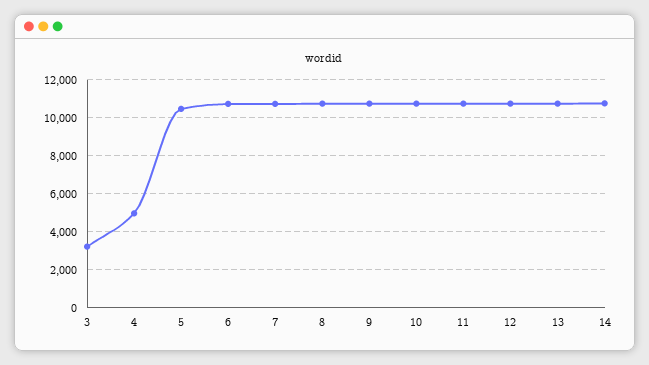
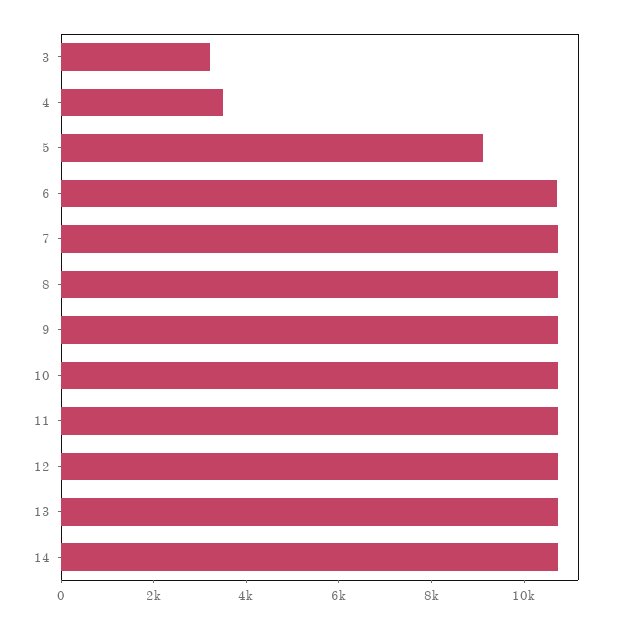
  {
    "3": 3000,
-   "4": 5000,
+   "4": 3500,
-   "5": 10500,
+   "5": 9000,
    "6": 10500,
    "7": 10500,
    "8": 10500,
    "9": 10500,
    "10": 10500,
    "11": 10500,
    "12": 10500,
    "13": 10500,
    "14": 10500
  }

